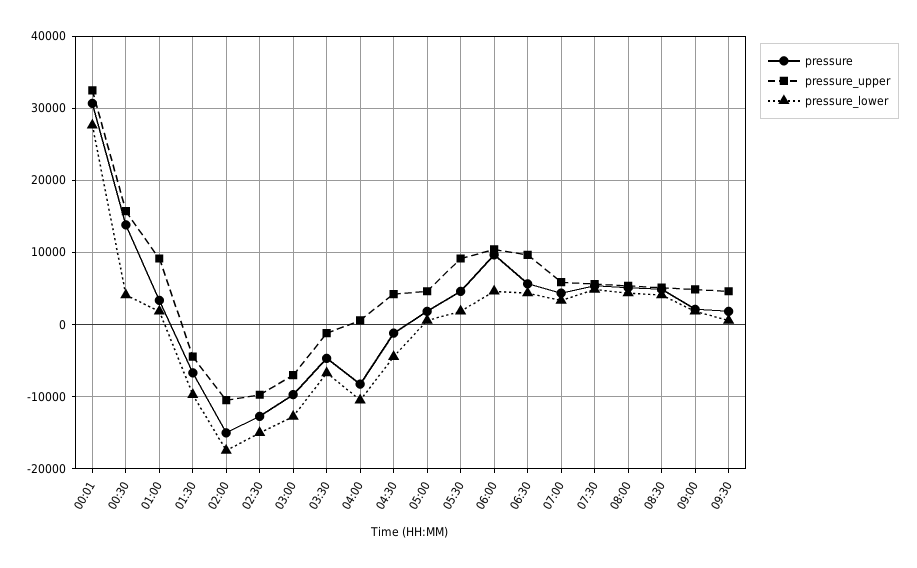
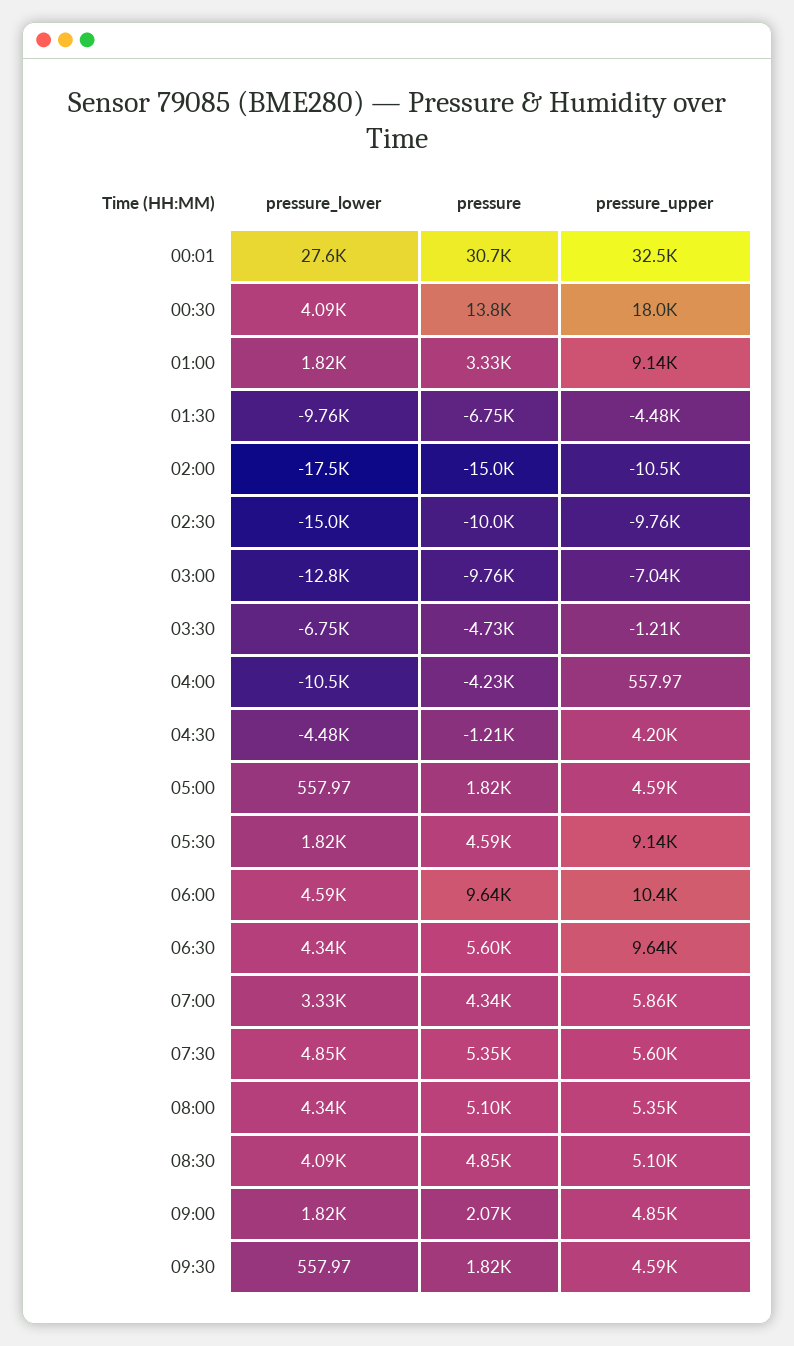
  {
    "pressure": {
      "00:01": 30700,
      "00:30": 13800,
      "01:00": 3330,
      "01:30": -6750,
      "02:00": -15000,
-     "02:30": -13000,
+     "02:30": -10000,
      "03:00": -9760,
      "03:30": -4730,
-     "04:00": -8000,
+     "04:00": -4230,
      "04:30": -1210,
      "05:00": 1820,
      "05:30": 4590,
      "06:00": 9640,
      "06:30": 5600,
      "07:00": 4340,
      "07:30": 5350,
      "08:00": 5100,
      "08:30": 4850,
      "09:00": 2070,
      "09:30": 1820
    },
    "pressure_upper": {
      "00:01": 32500,
-     "00:30": 16000,
+     "00:30": 18000,
      "01:00": 9140,
      "01:30": -4480,
      "02:00": -10500,
      "02:30": -9760,
      "03:00": -7040,
      "03:30": -1210,
      "04:00": 557.97,
      "04:30": 4200,
      "05:00": 4590,
      "05:30": 9140,
      "06:00": 10400,
      "06:30": 9640,
      "07:00": 5860,
      "07:30": 5600,
      "08:00": 5350,
      "08:30": 5100,
      "09:00": 4850,
      "09:30": 4590
    },
    "pressure_lower": {
      "00:01": 27600,
      "00:30": 4090,
      "01:00": 1820,
      "01:30": -9760,
      "02:00": -17500,
      "02:30": -15000,
      "03:00": -12800,
      "03:30": -6750,
      "04:00": -10500,
      "04:30": -4480,
      "05:00": 557.97,
      "05:30": 1820,
      "06:00": 4590,
      "06:30": 4340,
      "07:00": 3330,
      "07:30": 4850,
      "08:00": 4340,
      "08:30": 4090,
      "09:00": 1820,
      "09:30": 557.97
    }
  }

